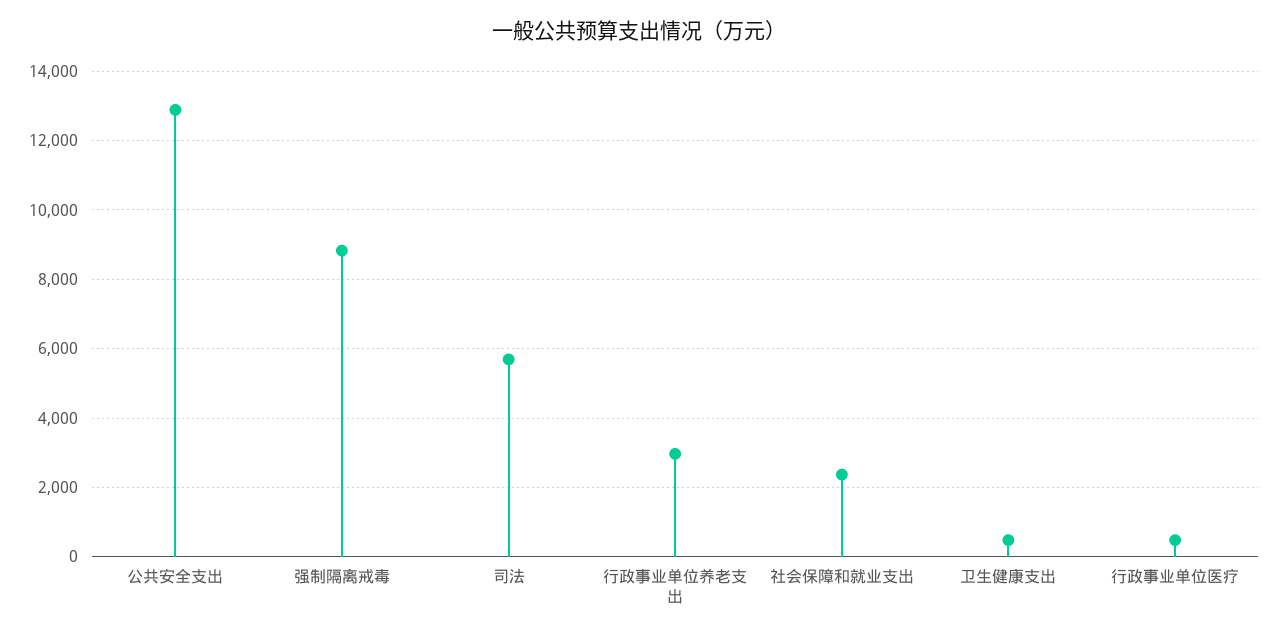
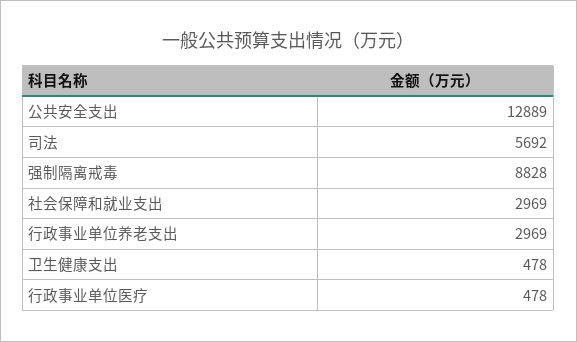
  {
    "公共安全支出": 12889,
    "强制隔离戒毒": 8828,
    "司法": 5692,
    "行政事业单位养老支出": 2969,
-   "社会保障和就业支出": 2400,
+   "社会保障和就业支出": 2969,
    "卫生健康支出": 478,
    "行政事业单位医疗": 478
  }

